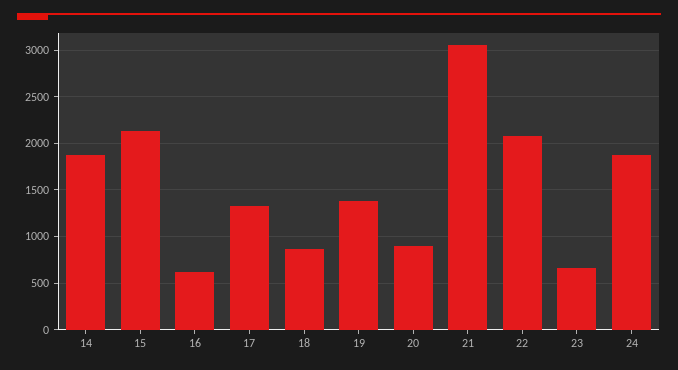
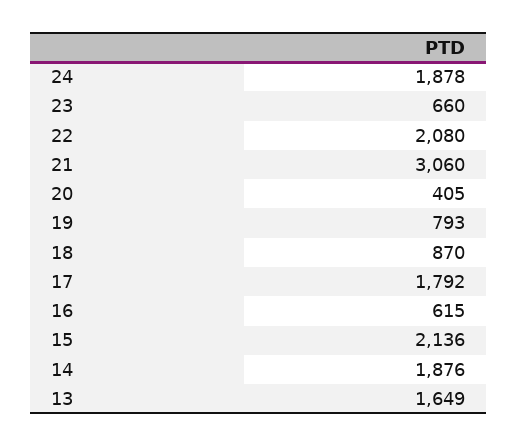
  {
    "14": 1876,
    "15": 2136,
    "16": 615,
-   "17": 1300,
+   "17": 1792,
    "18": 870,
-   "19": 1400,
+   "19": 793,
-   "20": 900,
+   "20": 405,
    "21": 3060,
    "22": 2080,
    "23": 660,
-   "24": 1878
+   "24": 1878,
+   "13": 1649
  }

